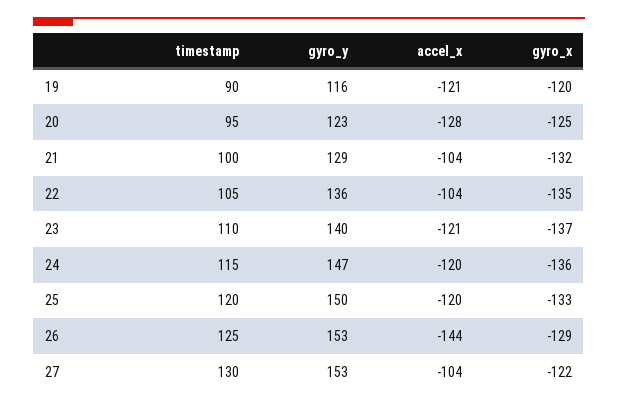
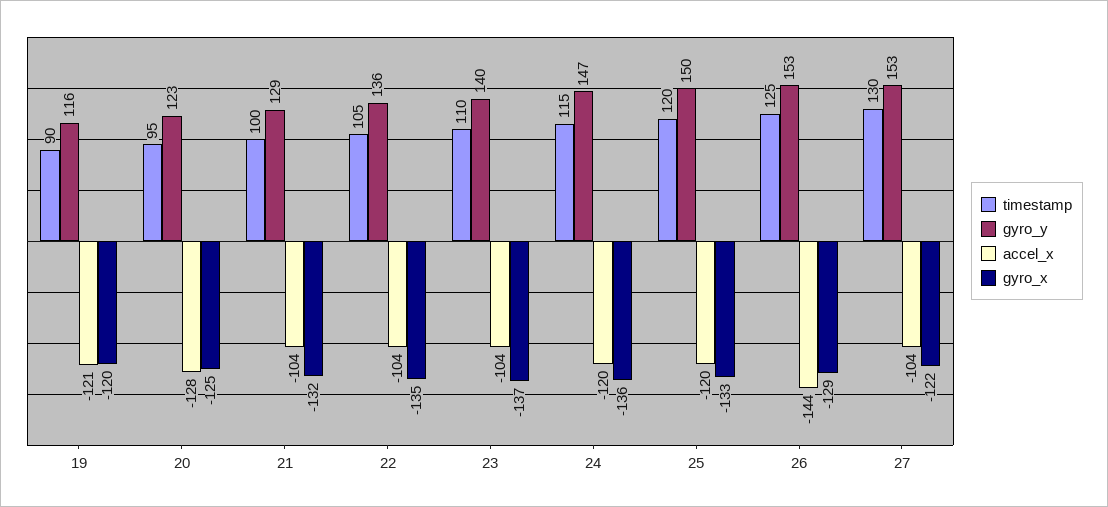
  {
    "timestamp": {
      "19": 90,
      "20": 95,
      "21": 100,
      "22": 105,
      "23": 110,
      "24": 115,
      "25": 120,
      "26": 125,
      "27": 130
    },
    "gyro_y": {
      "19": 116,
      "20": 123,
      "21": 129,
      "22": 136,
      "23": 140,
      "24": 147,
      "25": 150,
      "26": 153,
      "27": 153
    },
    "accel_x": {
      "19": -121,
      "20": -128,
      "21": -104,
      "22": -104,
-     "23": -121,
+     "23": -104,
      "24": -120,
      "25": -120,
      "26": -144,
      "27": -104
    },
    "gyro_x": {
      "19": -120,
      "20": -125,
      "21": -132,
      "22": -135,
      "23": -137,
      "24": -136,
      "25": -133,
      "26": -129,
      "27": -122
    }
  }

